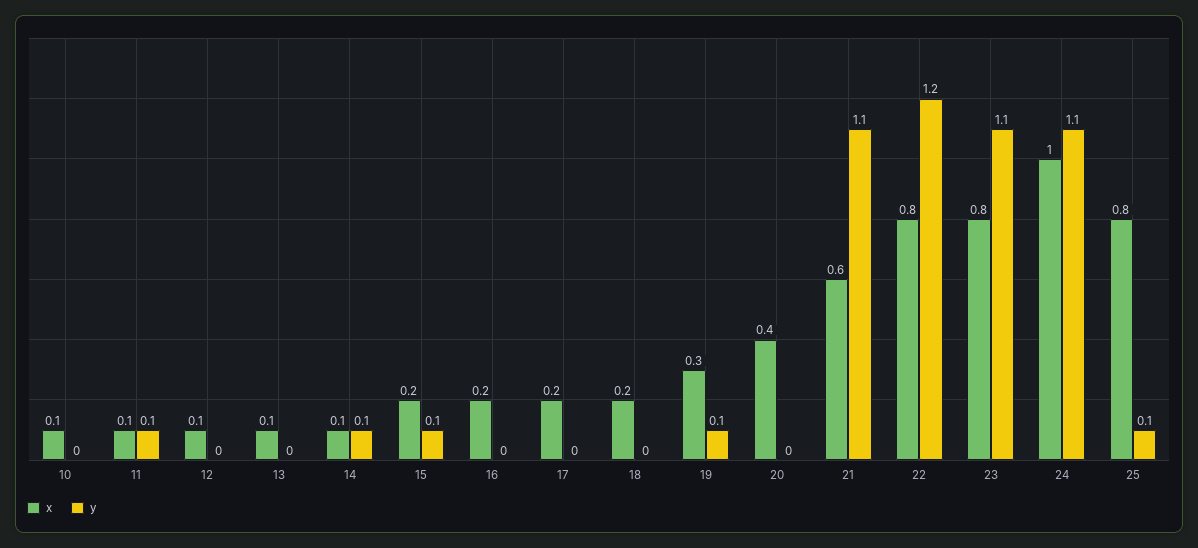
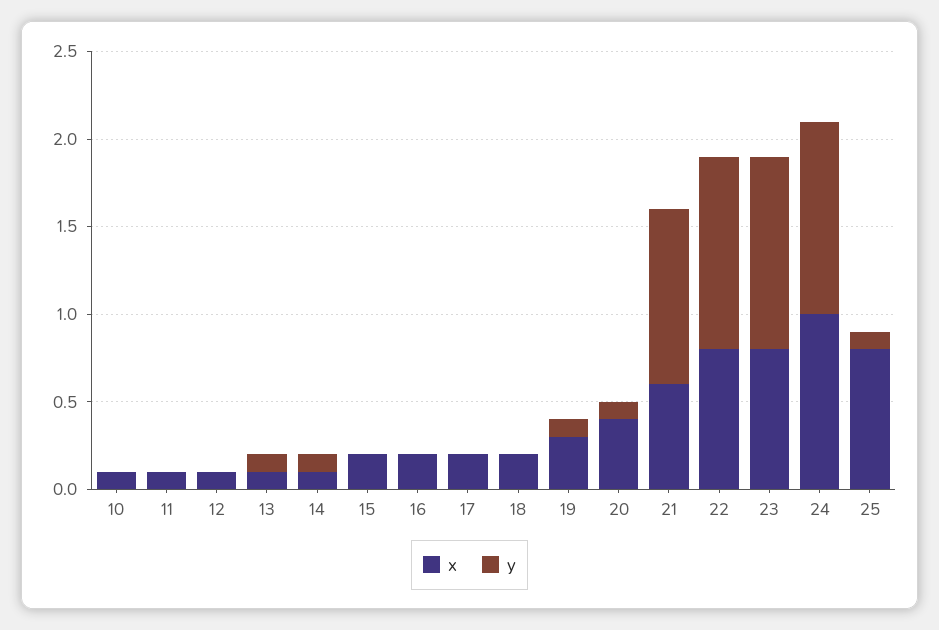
  {
    "x": {
      "10": 0.1,
      "11": 0.1,
      "12": 0.1,
      "13": 0.1,
      "14": 0.1,
      "15": 0.2,
      "16": 0.2,
      "17": 0.2,
      "18": 0.2,
      "19": 0.3,
      "20": 0.4,
      "21": 0.6,
      "22": 0.8,
      "23": 0.8,
      "24": 1,
      "25": 0.8
    },
    "y": {
      "10": 0,
-     "11": 0.1,
+     "11": 0,
      "12": 0,
-     "13": 0,
+     "13": 0.1,
      "14": 0.1,
-     "15": 0.1,
+     "15": 0,
      "16": 0,
      "17": 0,
      "18": 0,
      "19": 0.1,
-     "20": 0,
+     "20": 0.1,
-     "21": 1.1,
+     "21": 1,
-     "22": 1.2,
+     "22": 1.1,
      "23": 1.1,
      "24": 1.1,
      "25": 0.1
    }
  }

